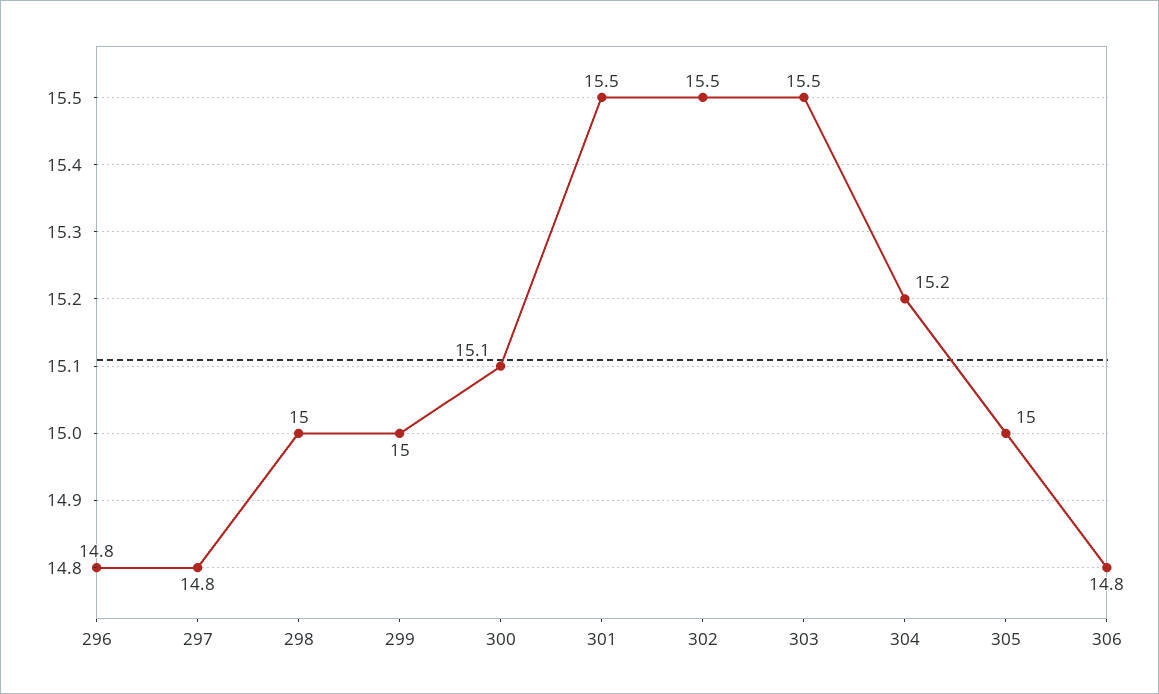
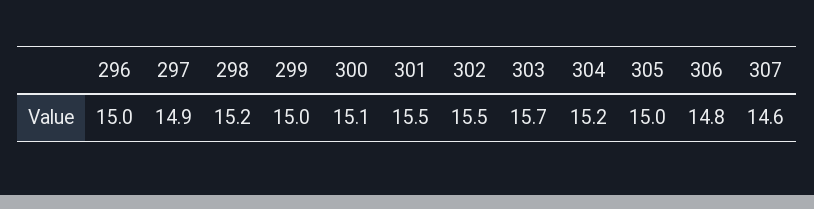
  {
-   "296": 14.8,
+   "296": 15,
-   "297": 14.8,
+   "297": 14.9,
-   "298": 15,
+   "298": 15.2,
    "299": 15,
    "300": 15.1,
    "301": 15.5,
    "302": 15.5,
-   "303": 15.5,
+   "303": 15.7,
    "304": 15.2,
    "305": 15,
-   "306": 14.8
+   "306": 14.8,
+   "307": 14.6
  }

